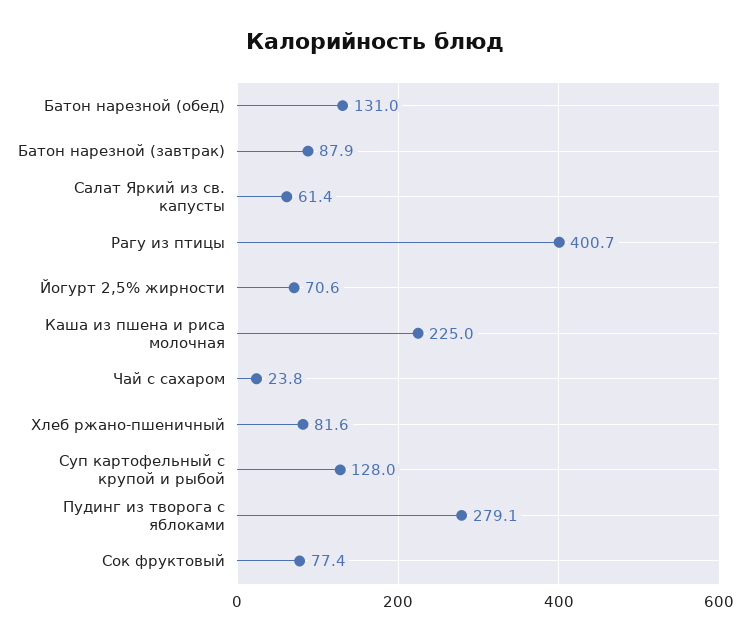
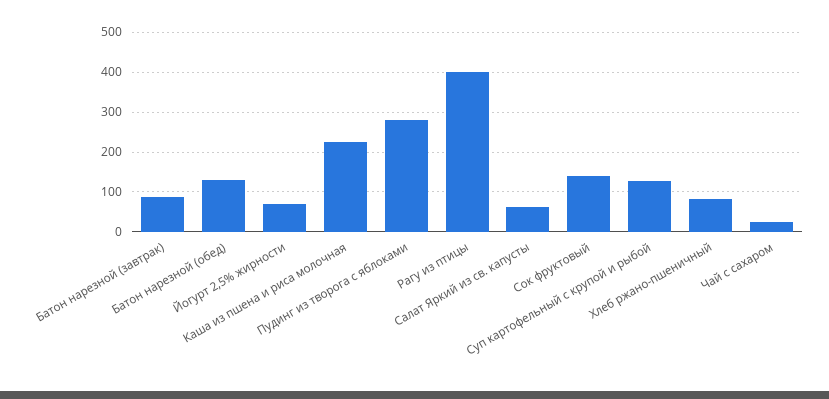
  {
    "Батон нарезной (обед)": 131,
    "Батон нарезной (завтрак)": 87.9,
    "Салат Яркий из св. капусты": 61.4,
    "Рагу из птицы": 400.7,
    "Йогурт 2,5% жирности": 70.6,
    "Каша из пшена и риса молочная": 225,
    "Чай с сахаром": 23.8,
    "Хлеб ржано-пшеничный": 81.6,
    "Суп картофельный с крупой и рыбой": 128,
    "Пудинг из творога с яблоками": 279.1,
-   "Сок фруктовый": 77.4
+   "Сок фруктовый": 140
  }

